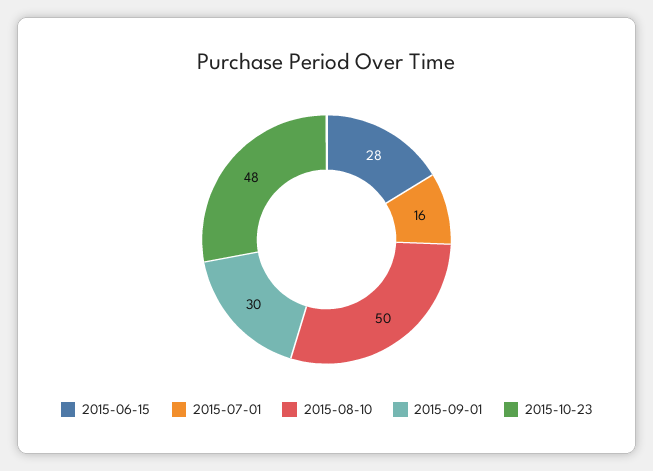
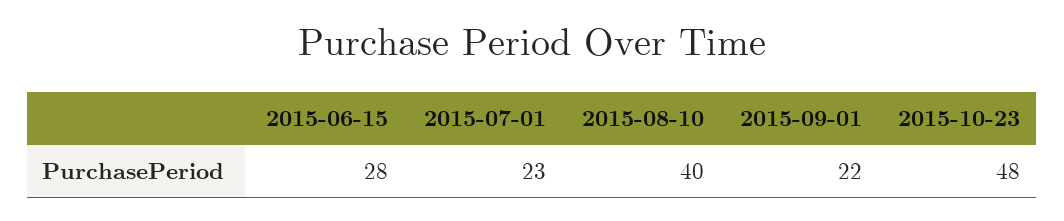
  {
    "2015-06-15": 28,
-   "2015-07-01": 16,
+   "2015-07-01": 23,
-   "2015-08-10": 50,
+   "2015-08-10": 40,
-   "2015-09-01": 30,
+   "2015-09-01": 22,
    "2015-10-23": 48
  }

